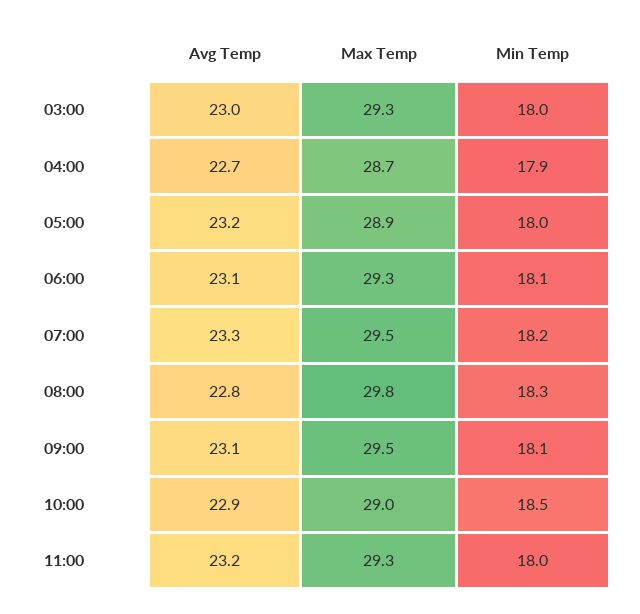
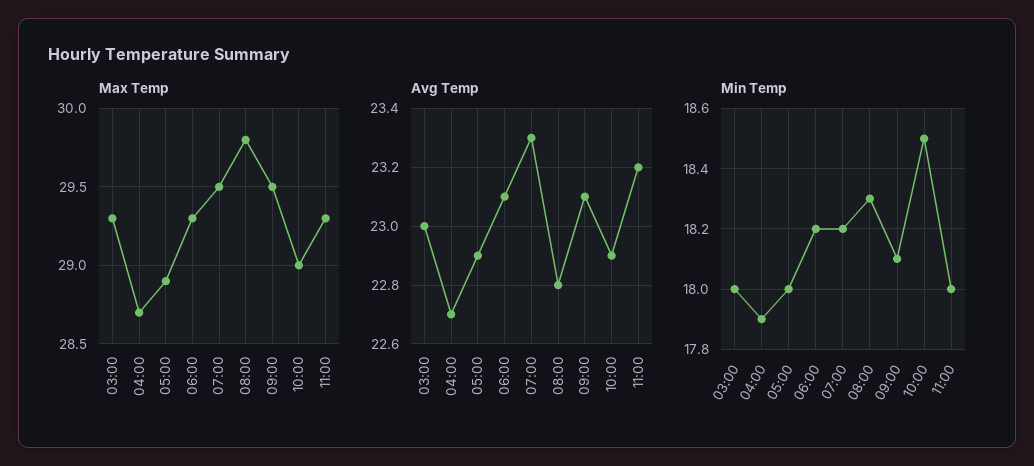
  {
    "Avg Temp": {
      "03:00": 23,
      "04:00": 22.7,
-     "05:00": 23.2,
+     "05:00": 22.9,
      "06:00": 23.1,
      "07:00": 23.3,
      "08:00": 22.8,
      "09:00": 23.1,
      "10:00": 22.9,
      "11:00": 23.2
    },
    "Max Temp": {
      "03:00": 29.3,
      "04:00": 28.7,
      "05:00": 28.9,
      "06:00": 29.3,
      "07:00": 29.5,
      "08:00": 29.8,
      "09:00": 29.5,
      "10:00": 29,
      "11:00": 29.3
    },
    "Min Temp": {
      "03:00": 18,
      "04:00": 17.9,
      "05:00": 18,
-     "06:00": 18.1,
+     "06:00": 18.2,
      "07:00": 18.2,
      "08:00": 18.3,
      "09:00": 18.1,
      "10:00": 18.5,
      "11:00": 18
    }
  }

